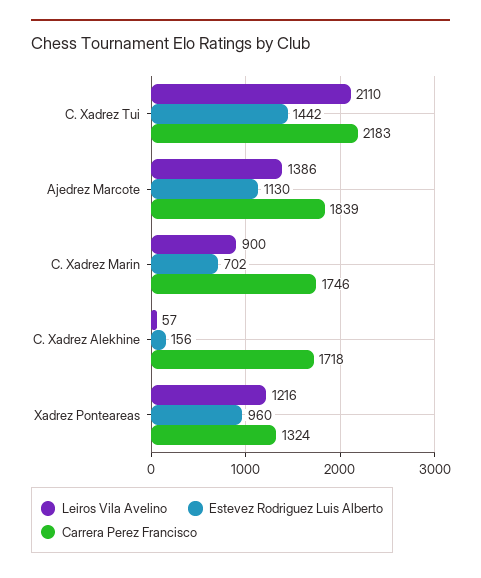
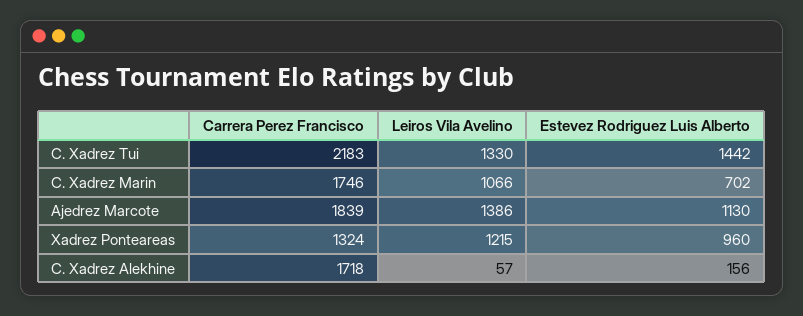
  {
    "Leiros Vila Avelino": {
-     "C. Xadrez Tui": 2110,
+     "C. Xadrez Tui": 1330,
      "Ajedrez Marcote": 1386,
-     "C. Xadrez Marin": 900,
+     "C. Xadrez Marin": 1066,
      "C. Xadrez Alekhine": 57,
-     "Xadrez Ponteareas": 1216
+     "Xadrez Ponteareas": 1215
    },
    "Estevez Rodriguez Luis Alberto": {
      "C. Xadrez Tui": 1442,
      "Ajedrez Marcote": 1130,
      "C. Xadrez Marin": 702,
      "C. Xadrez Alekhine": 156,
      "Xadrez Ponteareas": 960
    },
    "Carrera Perez Francisco": {
      "C. Xadrez Tui": 2183,
      "Ajedrez Marcote": 1839,
      "C. Xadrez Marin": 1746,
      "C. Xadrez Alekhine": 1718,
      "Xadrez Ponteareas": 1324
    }
  }

